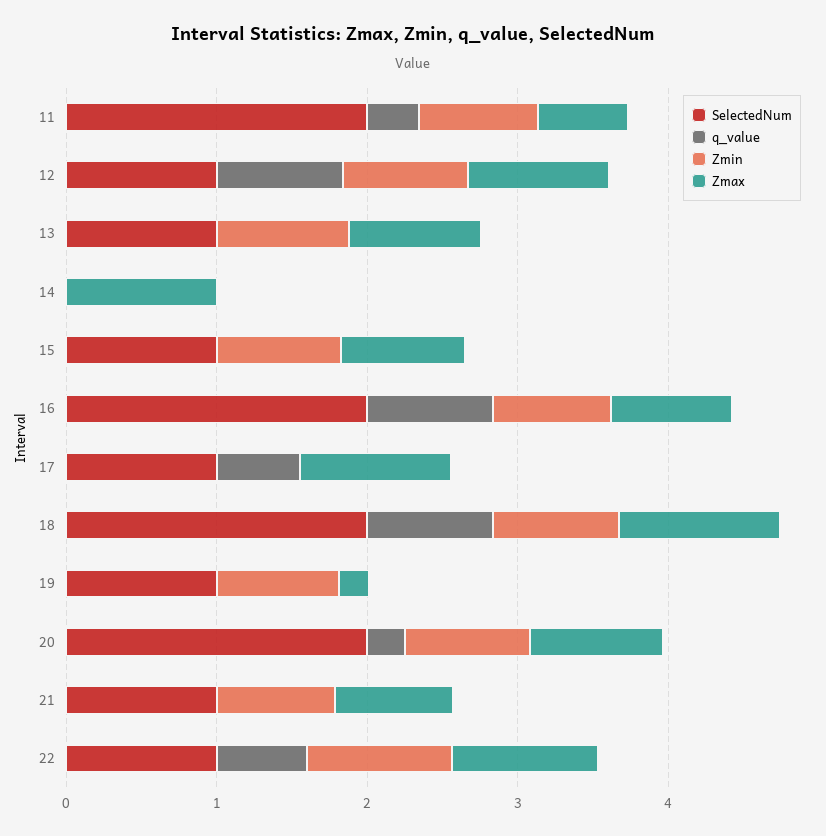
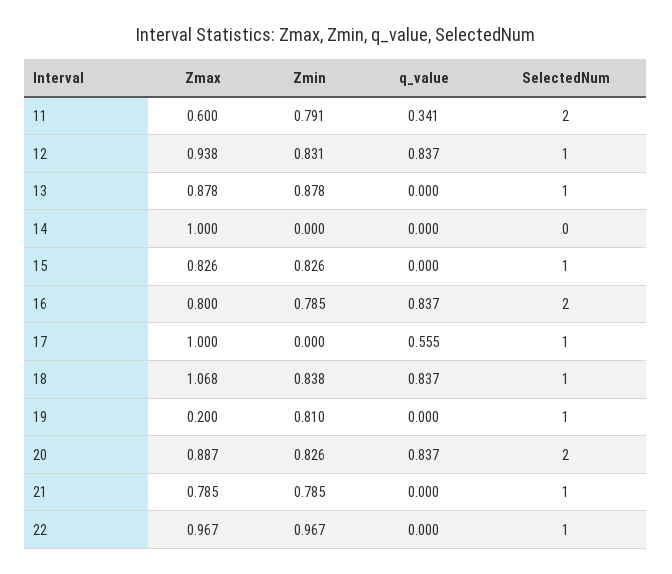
  {
    "SelectedNum": {
      "11": 2,
      "12": 1,
      "13": 1,
      "14": 0,
      "15": 1,
      "16": 2,
      "17": 1,
-     "18": 2,
+     "18": 1,
      "19": 1,
      "20": 2,
      "21": 1,
      "22": 1
    },
    "q_value": {
      "11": 0.341,
      "12": 0.837,
      "13": 0,
      "14": 0,
      "15": 0,
      "16": 0.837,
      "17": 0.555,
      "18": 0.837,
      "19": 0,
-     "20": 0.2,
+     "20": 0.837,
      "21": 0,
-     "22": 0.6
+     "22": 0
    },
    "Zmin": {
      "11": 0.791,
      "12": 0.831,
      "13": 0.878,
      "14": 0,
      "15": 0.826,
      "16": 0.785,
      "17": 0,
      "18": 0.838,
      "19": 0.81,
      "20": 0.826,
      "21": 0.785,
      "22": 0.967
    },
    "Zmax": {
      "11": 0.6,
      "12": 0.938,
      "13": 0.878,
      "14": 1,
      "15": 0.826,
      "16": 0.8,
      "17": 1,
      "18": 1.068,
      "19": 0.2,
      "20": 0.887,
      "21": 0.785,
      "22": 0.967
    }
  }

